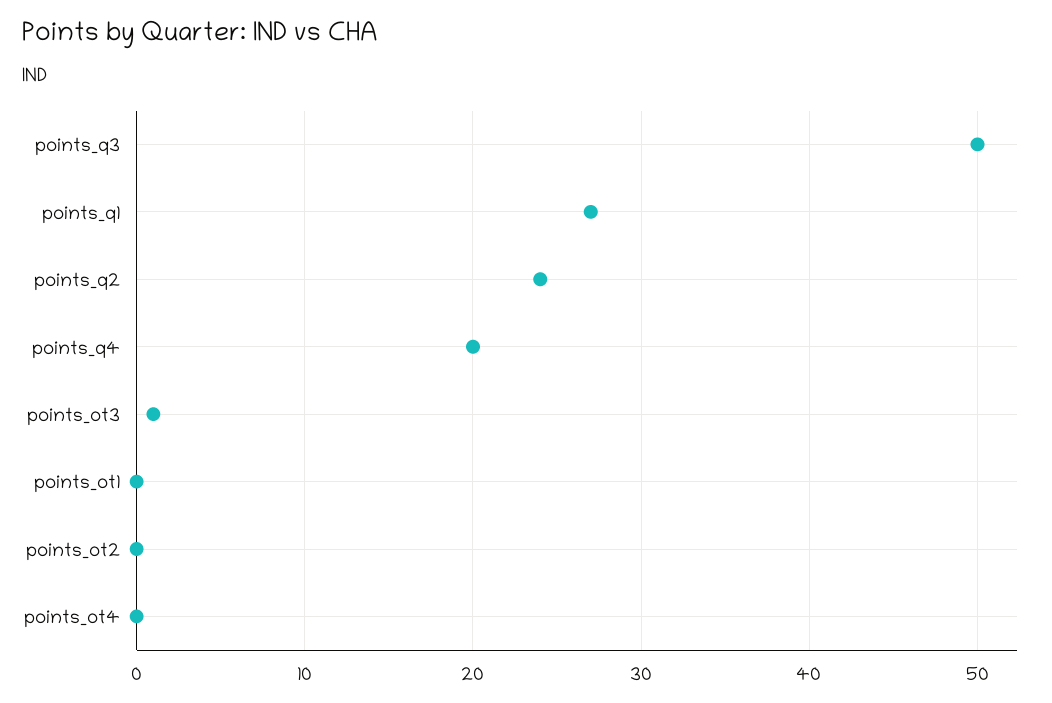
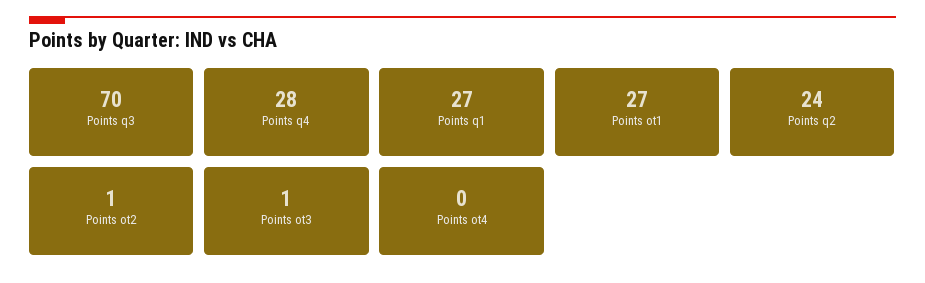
  {
-   "points_q3": 50,
+   "points_q3": 70,
    "points_q1": 27,
    "points_q2": 24,
-   "points_q4": 20,
+   "points_q4": 28,
    "points_ot3": 1,
-   "points_ot1": 0,
+   "points_ot1": 27,
-   "points_ot2": 0,
+   "points_ot2": 1,
    "points_ot4": 0
  }

